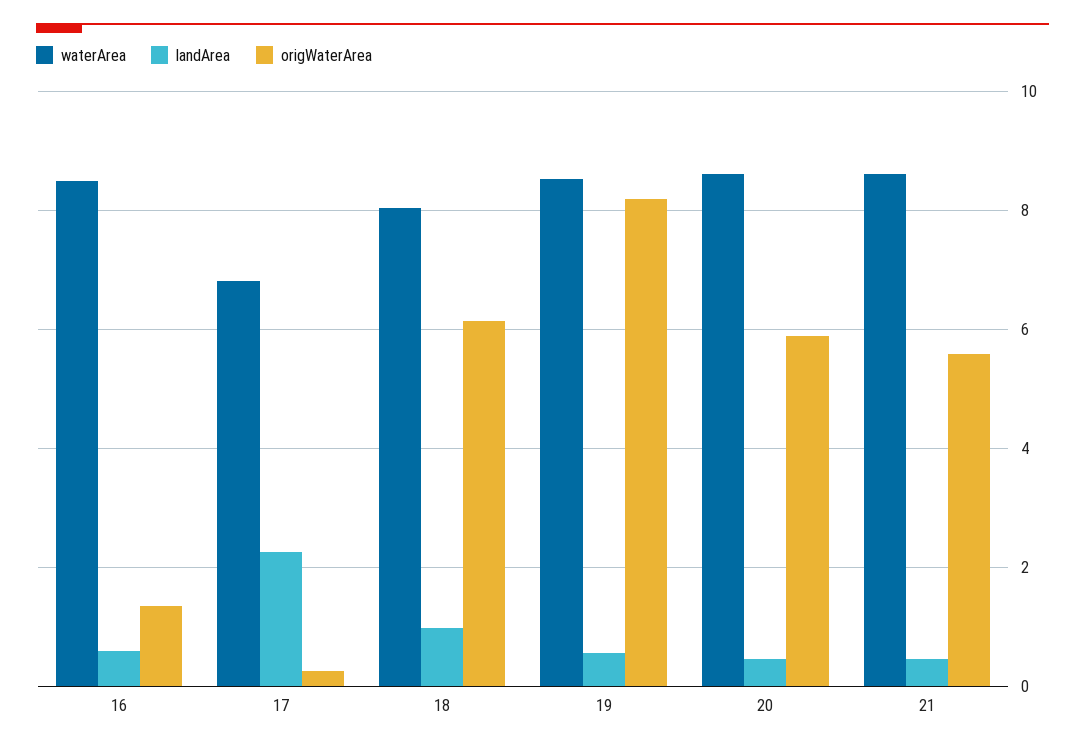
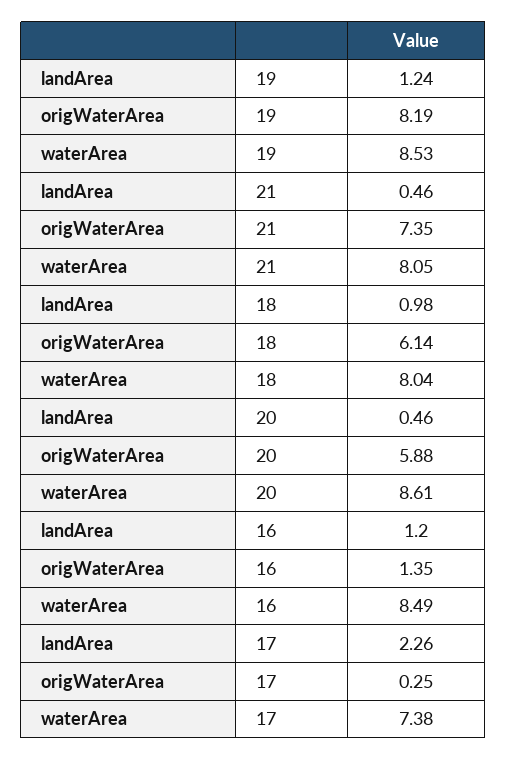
  {
    "waterArea": {
      "16": 8.49,
-     "17": 6.8,
+     "17": 7.38,
      "18": 8.04,
      "19": 8.53,
      "20": 8.61,
-     "21": 8.6
+     "21": 8.05
    },
    "landArea": {
-     "16": 0.6,
+     "16": 1.2,
      "17": 2.26,
      "18": 0.98,
-     "19": 0.6,
+     "19": 1.24,
      "20": 0.46,
      "21": 0.46
    },
    "origWaterArea": {
      "16": 1.35,
      "17": 0.25,
      "18": 6.14,
      "19": 8.19,
      "20": 5.88,
-     "21": 5.6
+     "21": 7.35
    }
  }

